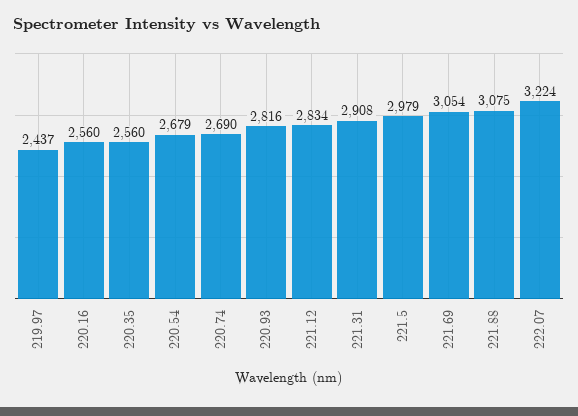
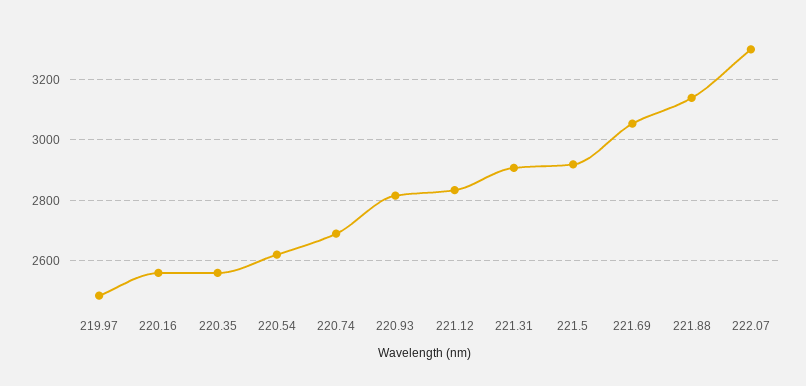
  {
-   "219.97": 2437,
+   "219.97": 2480,
    "220.16": 2560,
    "220.35": 2560,
-   "220.54": 2679,
+   "220.54": 2620,
    "220.74": 2690,
    "220.93": 2816,
    "221.12": 2834,
    "221.31": 2908,
-   "221.5": 2979,
+   "221.5": 2920,
    "221.69": 3054,
-   "221.88": 3075,
+   "221.88": 3140,
-   "222.07": 3224
+   "222.07": 3300
  }

